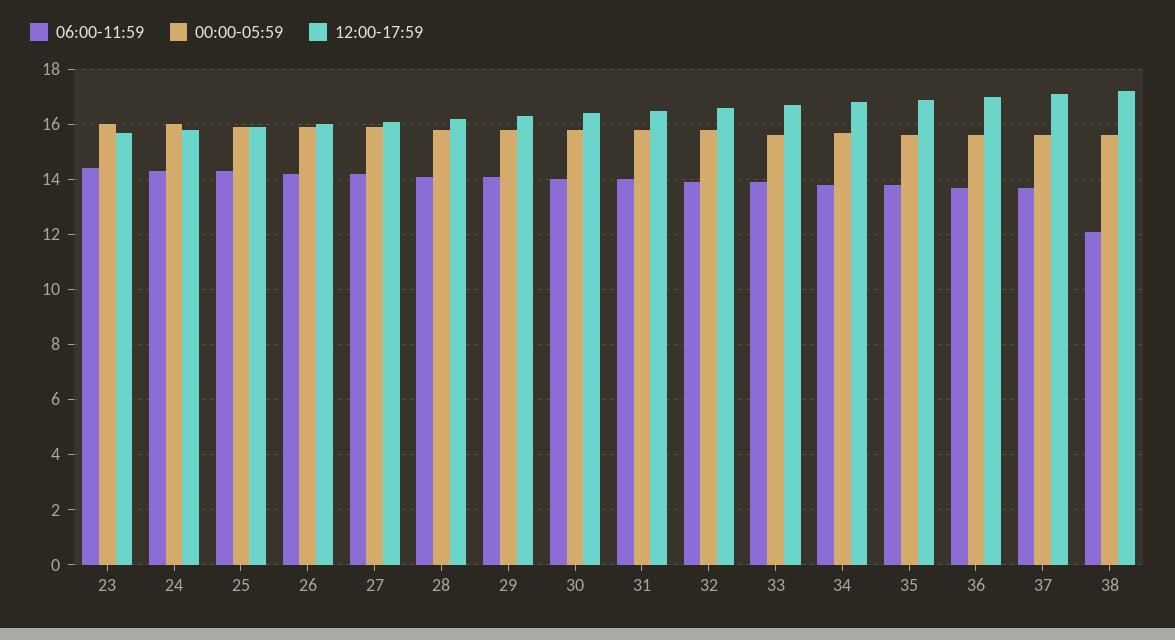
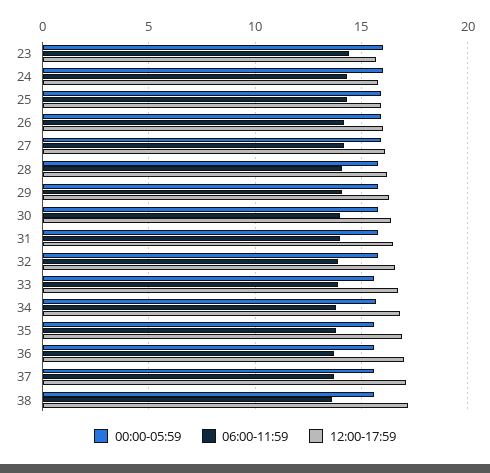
  {
    "06:00-11:59": {
      "23": 14.5,
      "24": 14.5,
      "25": 14.5,
      "26": 14,
      "27": 14,
      "28": 14,
      "29": 14,
      "30": 14,
      "31": 14,
      "32": 14,
      "33": 14,
      "34": 14,
      "35": 14,
      "36": 13.5,
      "37": 13.5,
-     "38": 12
+     "38": 13.5
    },
    "00:00-05:59": {
      "23": 16,
      "24": 16,
      "25": 16,
      "26": 16,
      "27": 16,
      "28": 16,
      "29": 16,
      "30": 16,
      "31": 16,
      "32": 16,
      "33": 15.5,
      "34": 15.5,
      "35": 15.5,
      "36": 15.5,
      "37": 15.5,
      "38": 15.5
    },
    "12:00-17:59": {
      "23": 15.5,
      "24": 16,
      "25": 16,
      "26": 16,
      "27": 16,
      "28": 16,
      "29": 16.5,
      "30": 16.5,
      "31": 16.5,
      "32": 16.5,
      "33": 16.5,
      "34": 17,
      "35": 17,
      "36": 17,
      "37": 17,
      "38": 17
    }
  }

